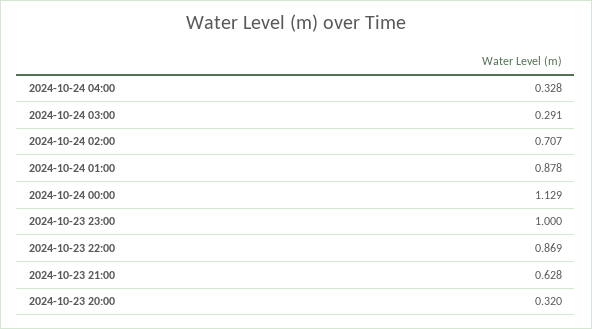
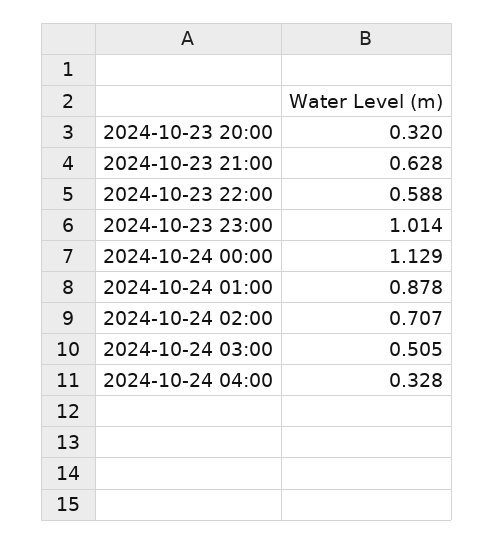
  {
    "2024-10-24 04:00": 0.328,
-   "2024-10-24 03:00": 0.291,
+   "2024-10-24 03:00": 0.505,
    "2024-10-24 02:00": 0.707,
    "2024-10-24 01:00": 0.878,
    "2024-10-24 00:00": 1.129,
-   "2024-10-23 23:00": 1,
+   "2024-10-23 23:00": 1.014,
-   "2024-10-23 22:00": 0.869,
+   "2024-10-23 22:00": 0.588,
    "2024-10-23 21:00": 0.628,
    "2024-10-23 20:00": 0.32
  }

